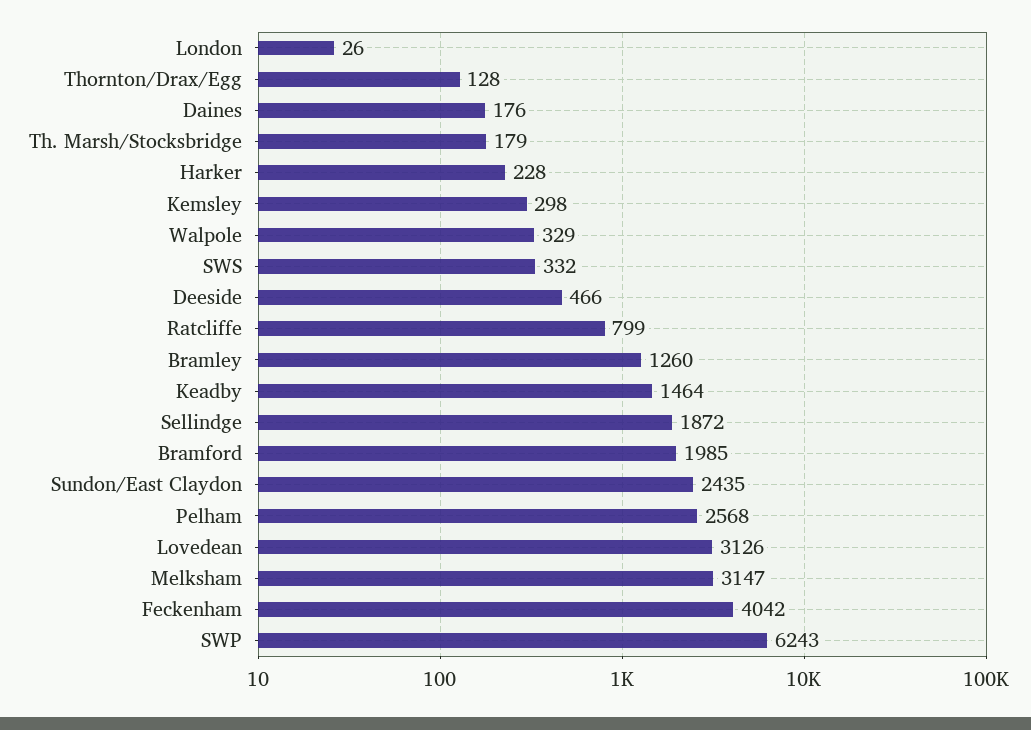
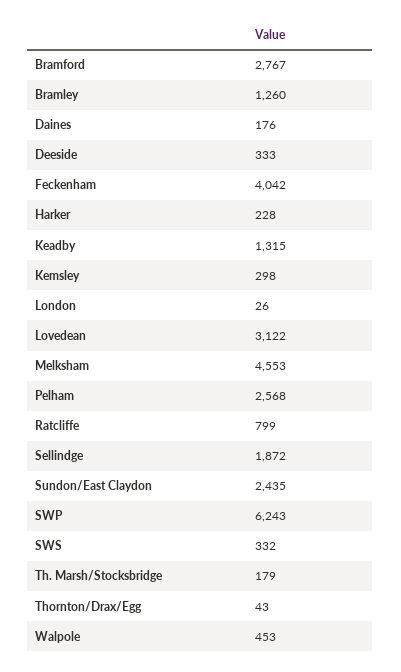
  {
    "London": 26,
-   "Thornton/Drax/Egg": 128,
+   "Thornton/Drax/Egg": 43,
    "Daines": 176,
    "Th. Marsh/Stocksbridge": 179,
    "Harker": 228,
    "Kemsley": 298,
-   "Walpole": 329,
+   "Walpole": 453,
    "SWS": 332,
-   "Deeside": 466,
+   "Deeside": 333,
    "Ratcliffe": 799,
    "Bramley": 1260,
-   "Keadby": 1464,
+   "Keadby": 1315,
    "Sellindge": 1872,
-   "Bramford": 1985,
+   "Bramford": 2767,
    "Sundon/East Claydon": 2435,
    "Pelham": 2568,
-   "Lovedean": 3126,
+   "Lovedean": 3122,
-   "Melksham": 3147,
+   "Melksham": 4553,
    "Feckenham": 4042,
    "SWP": 6243
  }

